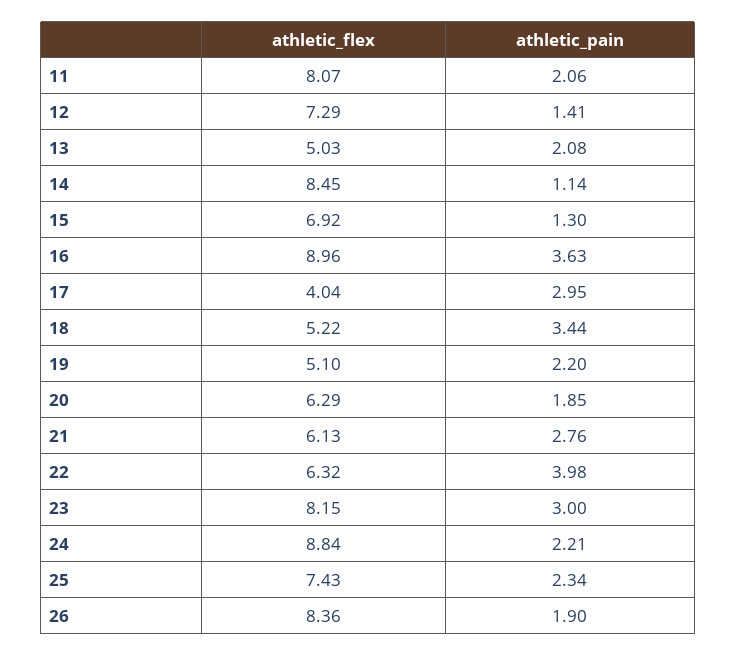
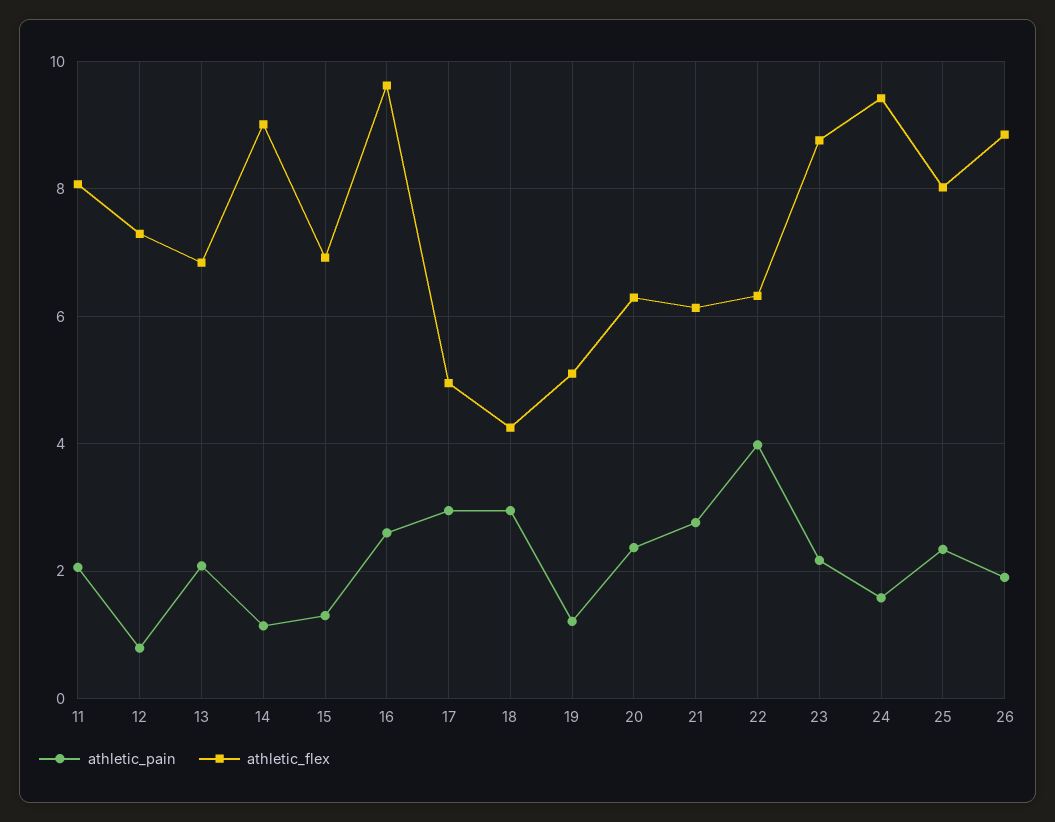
  {
    "athletic_flex": {
      "11": 8.07,
      "12": 7.29,
-     "13": 5.03,
+     "13": 6.8,
-     "14": 8.45,
+     "14": 9,
      "15": 6.92,
-     "16": 8.96,
+     "16": 9.6,
-     "17": 4.04,
+     "17": 5,
-     "18": 5.22,
+     "18": 4.2,
      "19": 5.1,
      "20": 6.29,
      "21": 6.13,
      "22": 6.32,
-     "23": 8.15,
+     "23": 8.8,
-     "24": 8.84,
+     "24": 9.4,
-     "25": 7.43,
+     "25": 8,
-     "26": 8.36
+     "26": 8.8
    },
    "athletic_pain": {
      "11": 2.06,
-     "12": 1.41,
+     "12": 0.8,
      "13": 2.08,
      "14": 1.14,
      "15": 1.3,
-     "16": 3.63,
+     "16": 2.6,
      "17": 2.95,
-     "18": 3.44,
+     "18": 3,
-     "19": 2.2,
+     "19": 1.2,
-     "20": 1.85,
+     "20": 2.4,
      "21": 2.76,
      "22": 3.98,
-     "23": 3,
+     "23": 2.2,
-     "24": 2.21,
+     "24": 1.6,
      "25": 2.34,
      "26": 1.9
    }
  }

